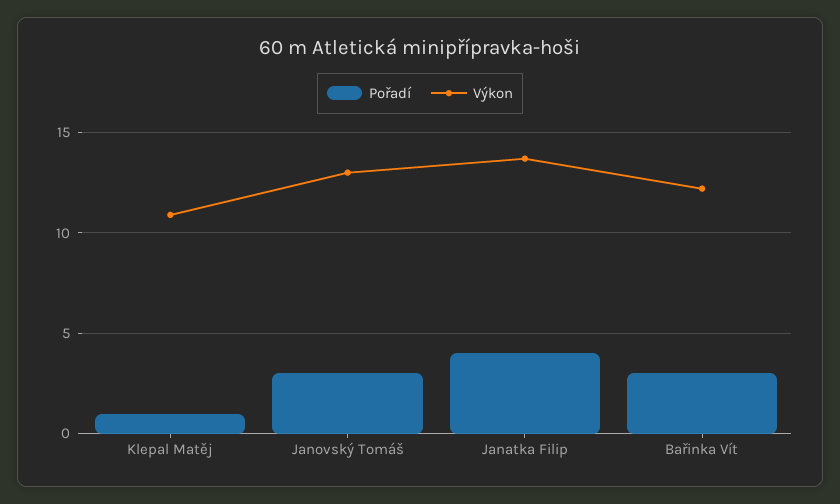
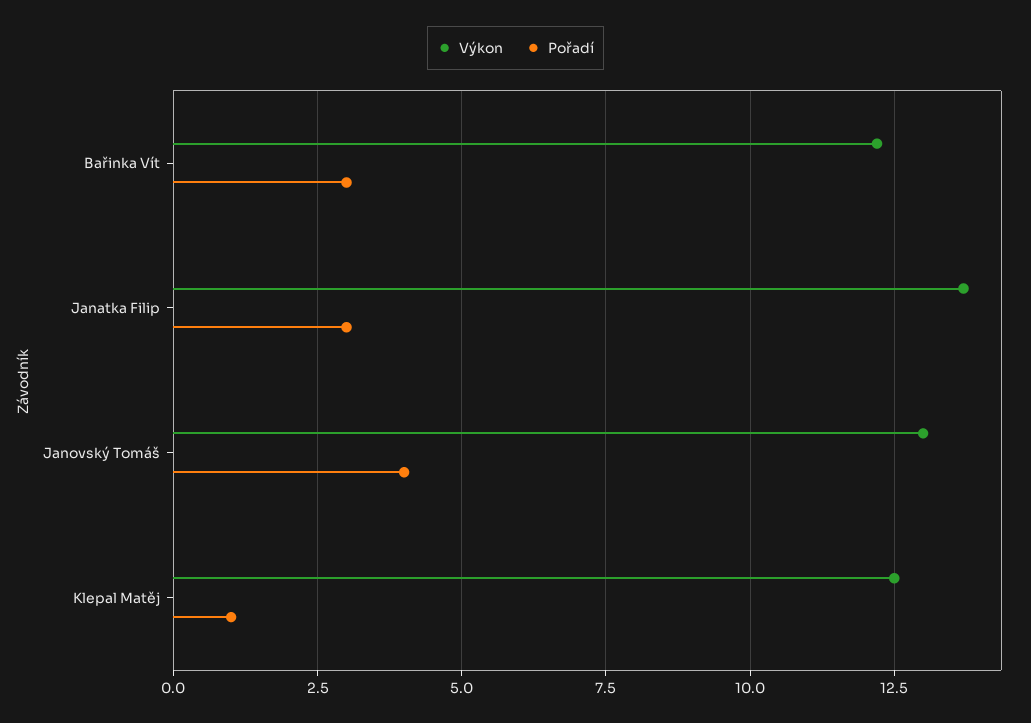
  {
    "Pořadí": {
      "Klepal Matěj": 1,
-     "Janovský Tomáš": 3,
+     "Janovský Tomáš": 4,
-     "Janatka Filip": 4,
+     "Janatka Filip": 3,
      "Bařinka Vít": 3
    },
    "Výkon": {
-     "Klepal Matěj": 11,
+     "Klepal Matěj": 12.5,
      "Janovský Tomáš": 13,
      "Janatka Filip": 13.5,
      "Bařinka Vít": 12
    }
  }

